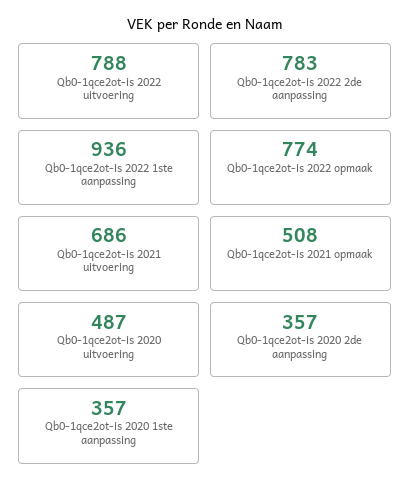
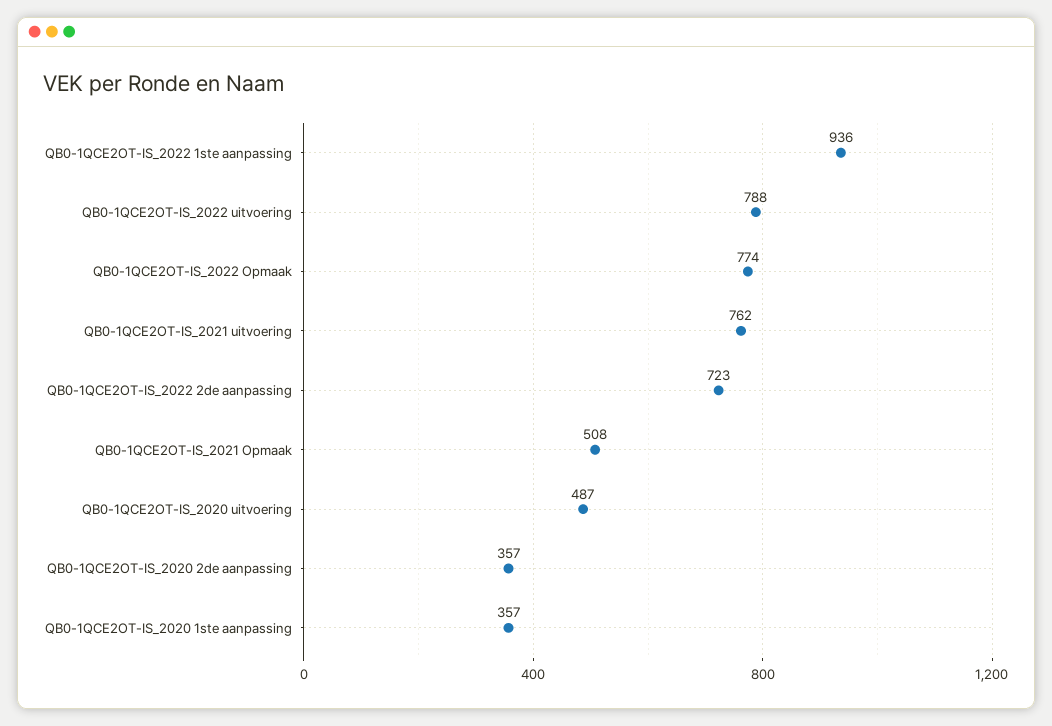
  {
    "Qb0-1qce2ot-is 2022 uitvoering": 788,
-   "Qb0-1qce2ot-is 2022 2de aanpassing": 783,
+   "Qb0-1qce2ot-is 2022 2de aanpassing": 723,
    "Qb0-1qce2ot-is 2022 1ste aanpassing": 936,
    "Qb0-1qce2ot-is 2022 opmaak": 774,
-   "Qb0-1qce2ot-is 2021 uitvoering": 686,
+   "Qb0-1qce2ot-is 2021 uitvoering": 762,
    "Qb0-1qce2ot-is 2021 opmaak": 508,
    "Qb0-1qce2ot-is 2020 uitvoering": 487,
    "Qb0-1qce2ot-is 2020 2de aanpassing": 357,
    "Qb0-1qce2ot-is 2020 1ste aanpassing": 357
  }

